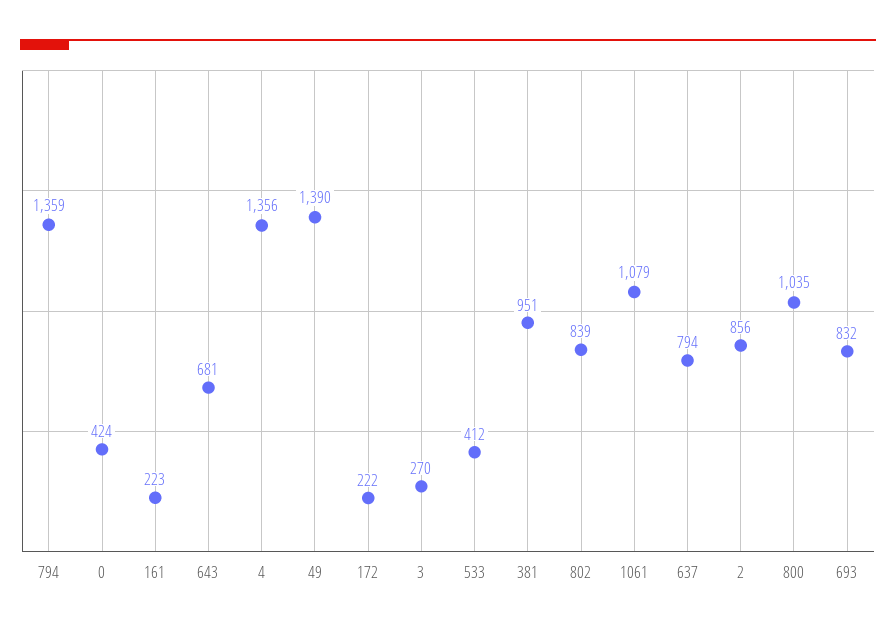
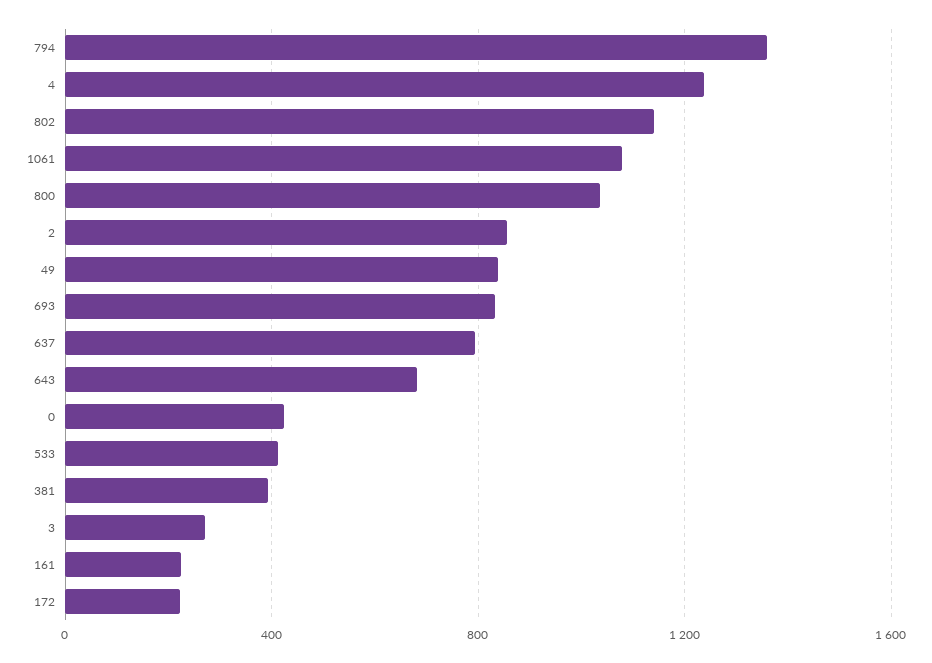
  {
    "794": 1359,
    "0": 424,
    "161": 223,
    "643": 681,
-   "4": 1356,
+   "4": 1250,
-   "49": 1390,
+   "49": 850,
    "172": 222,
    "3": 270,
    "533": 412,
-   "381": 951,
+   "381": 400,
-   "802": 839,
+   "802": 1150,
    "1061": 1079,
    "637": 794,
    "2": 856,
    "800": 1035,
    "693": 832
  }

